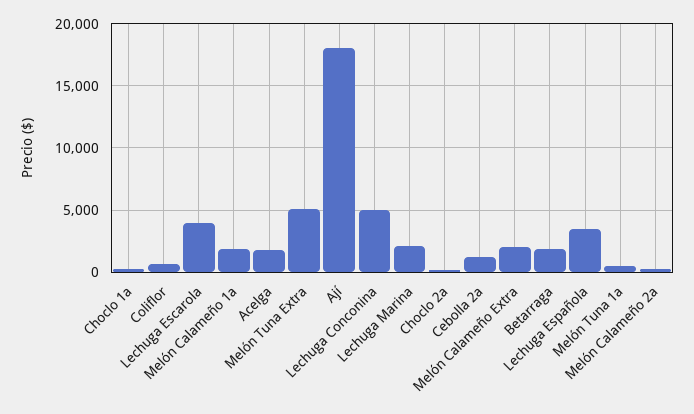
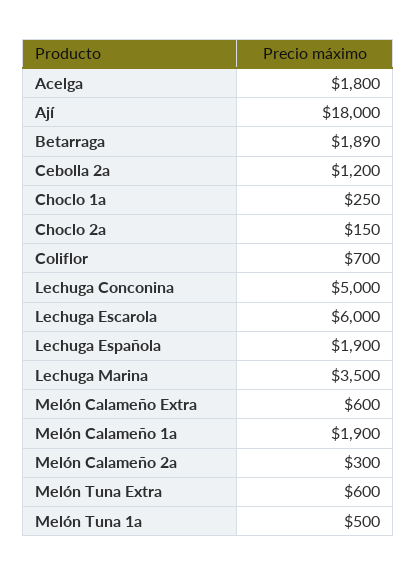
  {
    "Choclo 1a": 250,
    "Coliflor": 700,
-   "Lechuga Escarola": 4000,
+   "Lechuga Escarola": 6000,
    "Melón Calameño 1a": 1900,
    "Acelga": 1800,
-   "Melón Tuna Extra": 5000,
+   "Melón Tuna Extra": 600,
    "Ají": 18000,
    "Lechuga Conconina": 5000,
-   "Lechuga Marina": 2000,
+   "Lechuga Marina": 3500,
    "Choclo 2a": 150,
    "Cebolla 2a": 1200,
-   "Melón Calameño Extra": 2000,
+   "Melón Calameño Extra": 600,
    "Betarraga": 1890,
-   "Lechuga Española": 3500,
+   "Lechuga Española": 1900,
    "Melón Tuna 1a": 500,
    "Melón Calameño 2a": 300
  }

